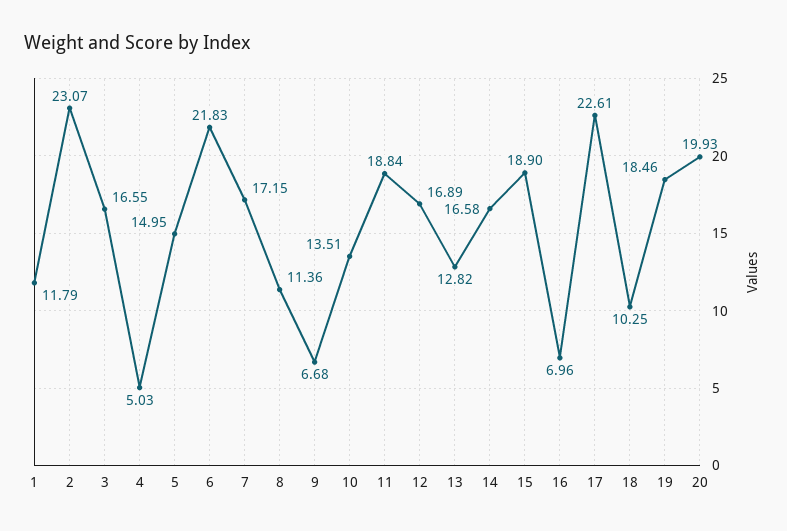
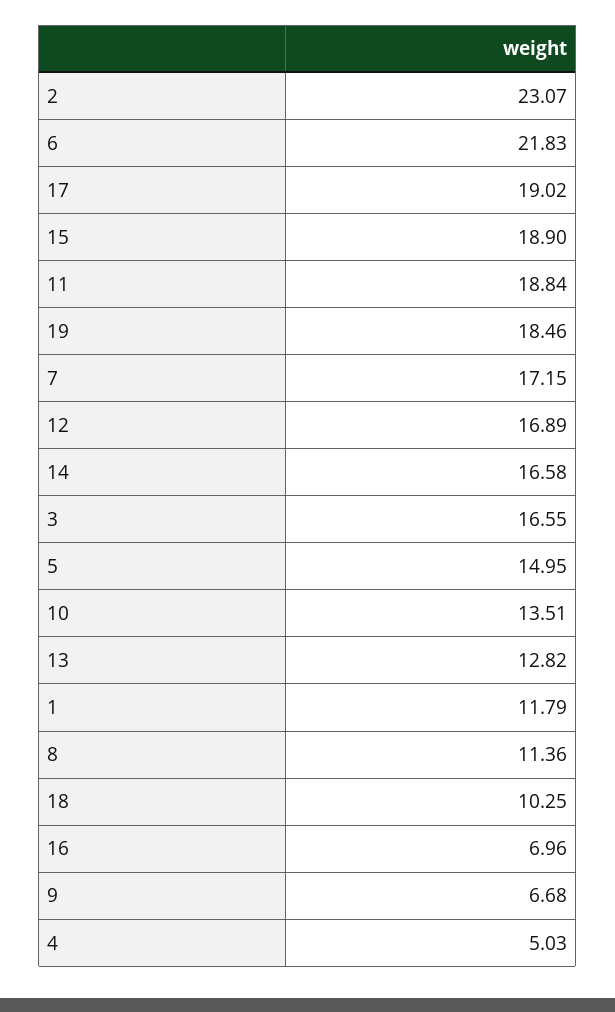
  {
    "1": 11.79,
    "2": 23.07,
    "3": 16.55,
    "4": 5.03,
    "5": 14.95,
    "6": 21.83,
    "7": 17.15,
    "8": 11.36,
    "9": 6.68,
    "10": 13.51,
    "11": 18.84,
    "12": 16.89,
    "13": 12.82,
    "14": 16.58,
    "15": 18.9,
    "16": 6.96,
-   "17": 22.61,
+   "17": 19.02,
    "18": 10.25,
-   "19": 18.46,
+   "19": 18.46
-   "20": 19.93
  }

